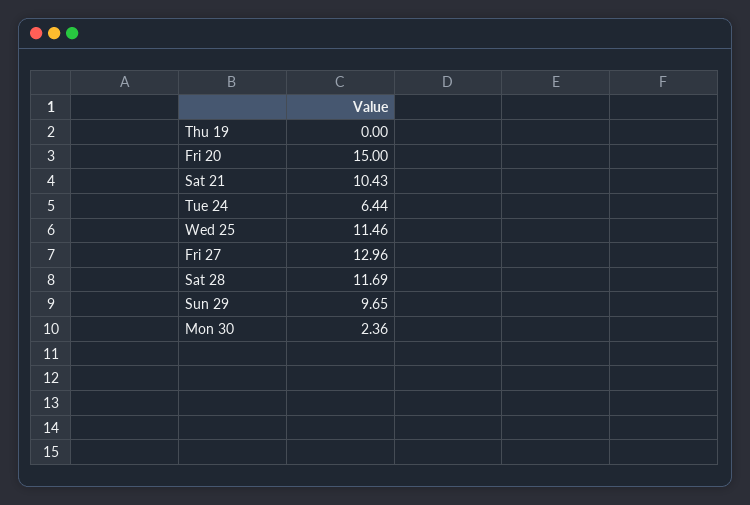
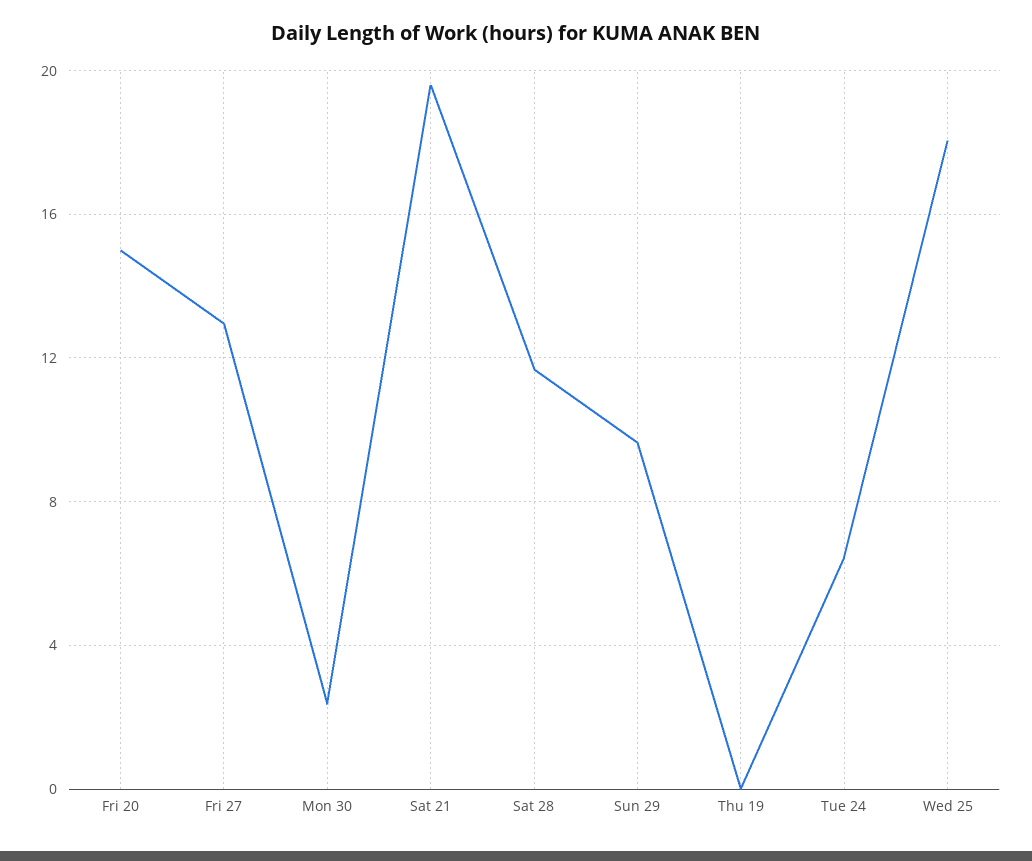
  {
    "Thu 19": 0,
    "Fri 20": 15,
-   "Sat 21": 10.43,
+   "Sat 21": 19.5,
    "Tue 24": 6.44,
-   "Wed 25": 11.46,
+   "Wed 25": 18,
    "Fri 27": 12.96,
    "Sat 28": 11.69,
    "Sun 29": 9.65,
    "Mon 30": 2.36
  }

